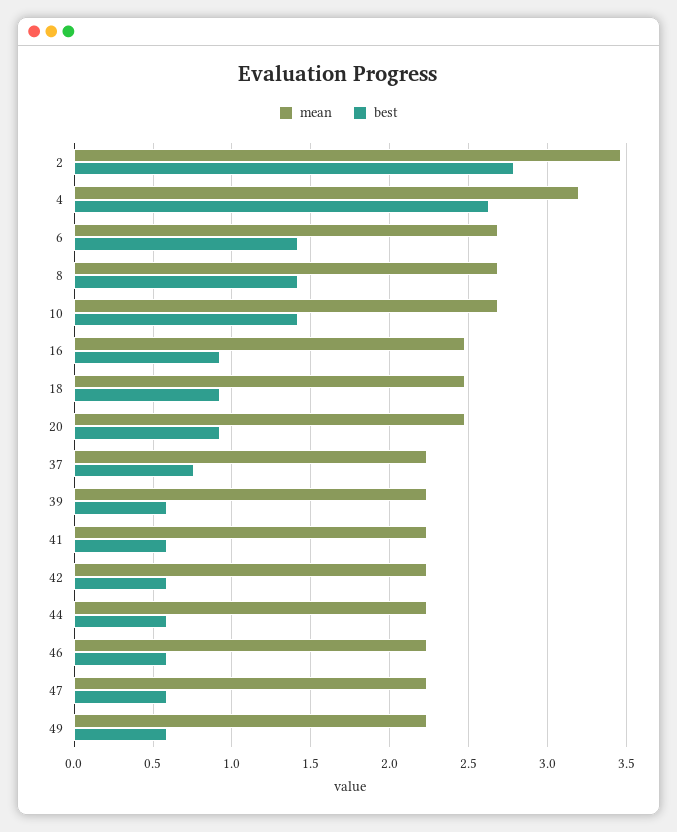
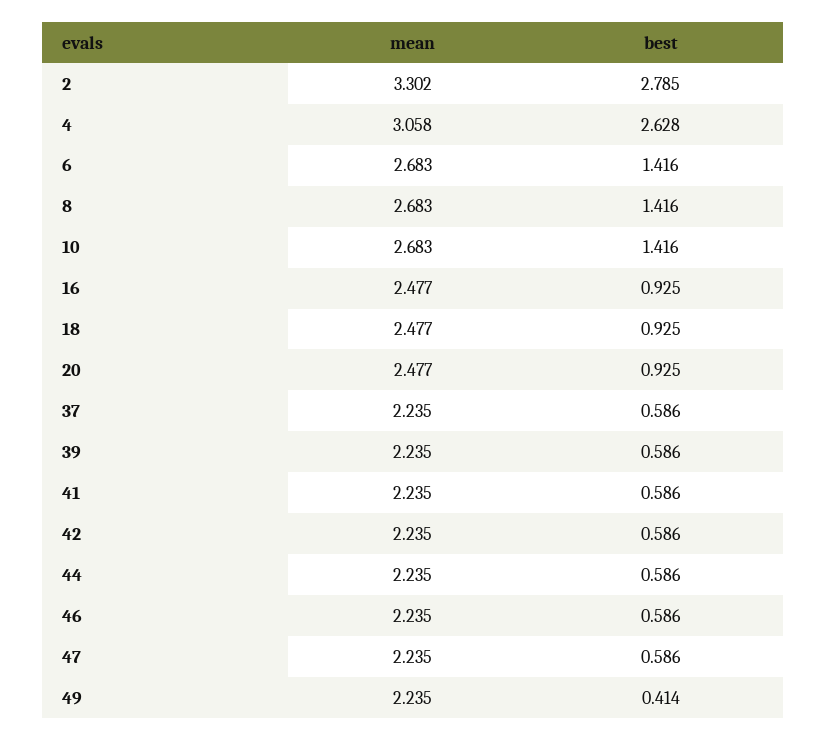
  {
    "mean": {
-     "2": 3.45,
+     "2": 3.302,
-     "4": 3.2,
+     "4": 3.058,
      "6": 2.683,
      "8": 2.683,
      "10": 2.683,
      "16": 2.477,
      "18": 2.477,
      "20": 2.477,
      "37": 2.235,
      "39": 2.235,
      "41": 2.235,
      "42": 2.235,
      "44": 2.235,
      "46": 2.235,
      "47": 2.235,
      "49": 2.235
    },
    "best": {
      "2": 2.785,
      "4": 2.628,
      "6": 1.416,
      "8": 1.416,
      "10": 1.416,
      "16": 0.925,
      "18": 0.925,
      "20": 0.925,
-     "37": 0.75,
+     "37": 0.586,
      "39": 0.586,
      "41": 0.586,
      "42": 0.586,
      "44": 0.586,
      "46": 0.586,
      "47": 0.586,
-     "49": 0.6
+     "49": 0.414
    }
  }

